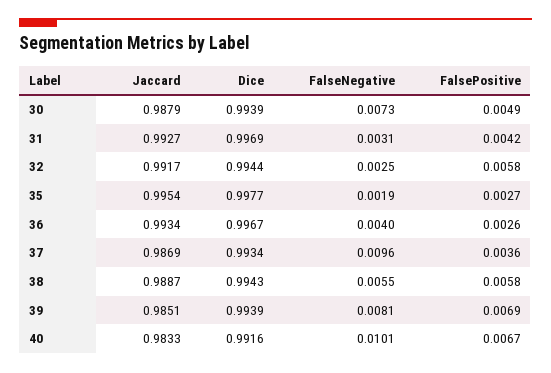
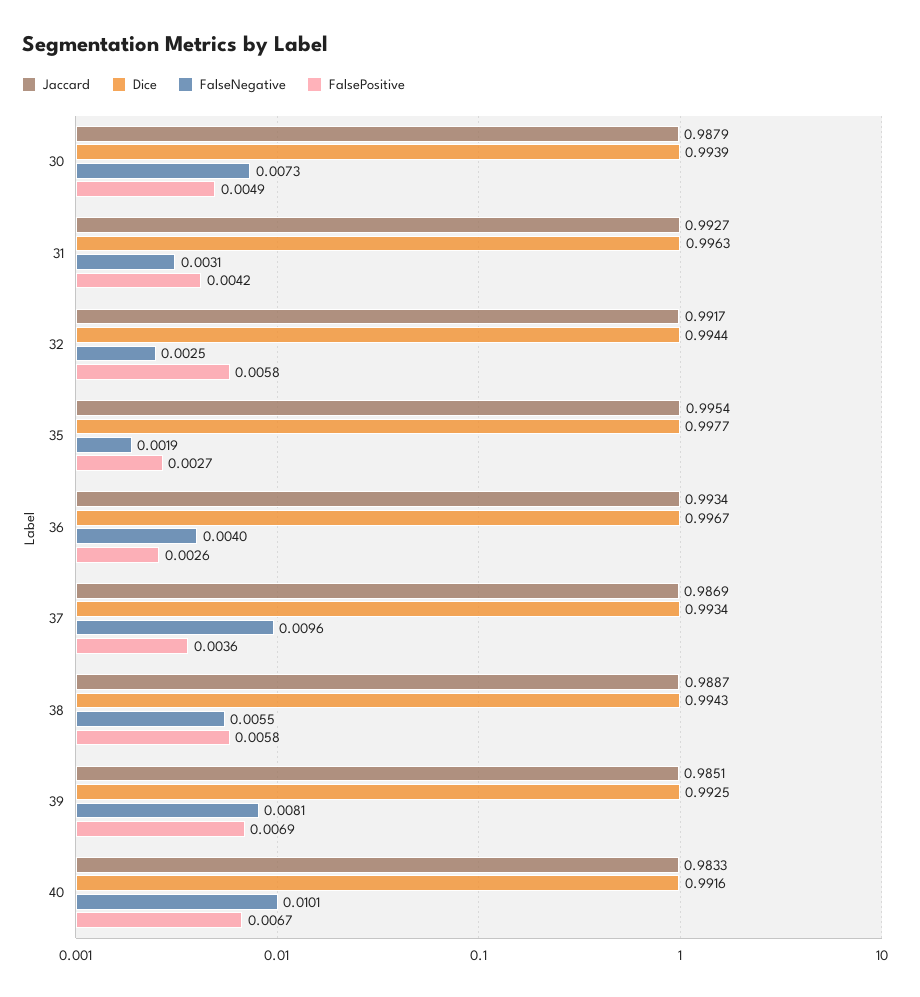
  {
    "Jaccard": {
      "30": 0.9879,
      "31": 0.9927,
      "32": 0.9917,
      "35": 0.9954,
      "36": 0.9934,
      "37": 0.9869,
      "38": 0.9887,
      "39": 0.9851,
      "40": 0.9833
    },
    "Dice": {
      "30": 0.9939,
-     "31": 0.9969,
+     "31": 0.9963,
      "32": 0.9944,
      "35": 0.9977,
      "36": 0.9967,
      "37": 0.9934,
      "38": 0.9943,
-     "39": 0.9939,
+     "39": 0.9925,
      "40": 0.9916
    },
    "FalseNegative": {
      "30": 0.0073,
      "31": 0.0031,
      "32": 0.0025,
      "35": 0.0019,
      "36": 0.004,
      "37": 0.0096,
      "38": 0.0055,
      "39": 0.0081,
      "40": 0.0101
    },
    "FalsePositive": {
      "30": 0.0049,
      "31": 0.0042,
      "32": 0.0058,
      "35": 0.0027,
      "36": 0.0026,
      "37": 0.0036,
      "38": 0.0058,
      "39": 0.0069,
      "40": 0.0067
    }
  }

